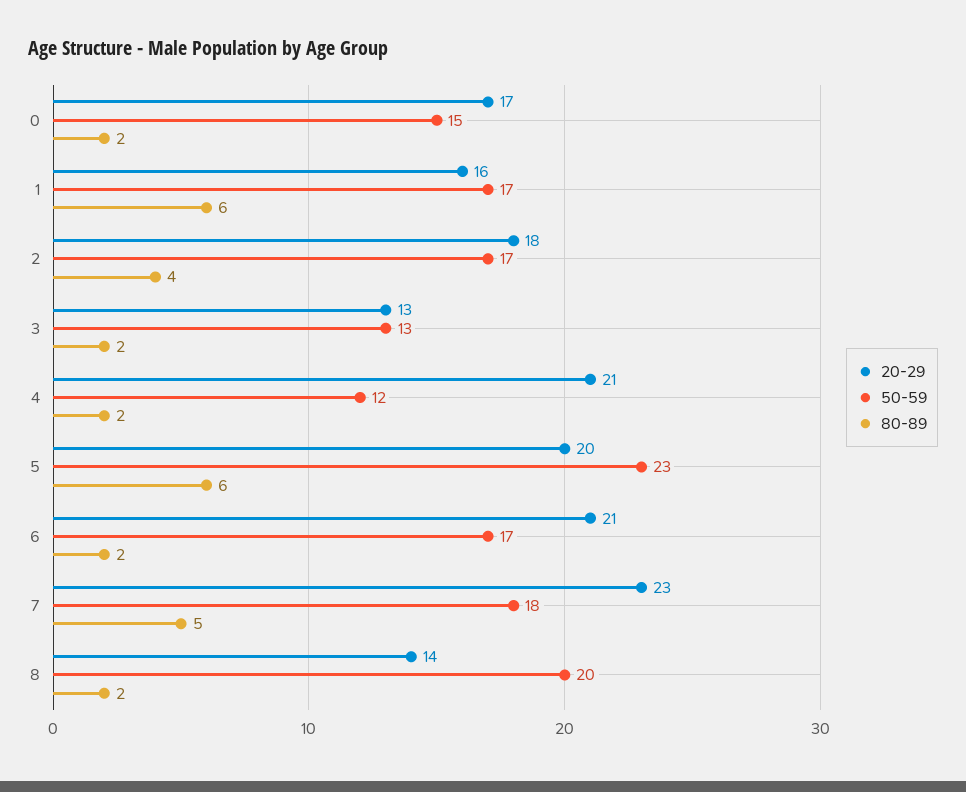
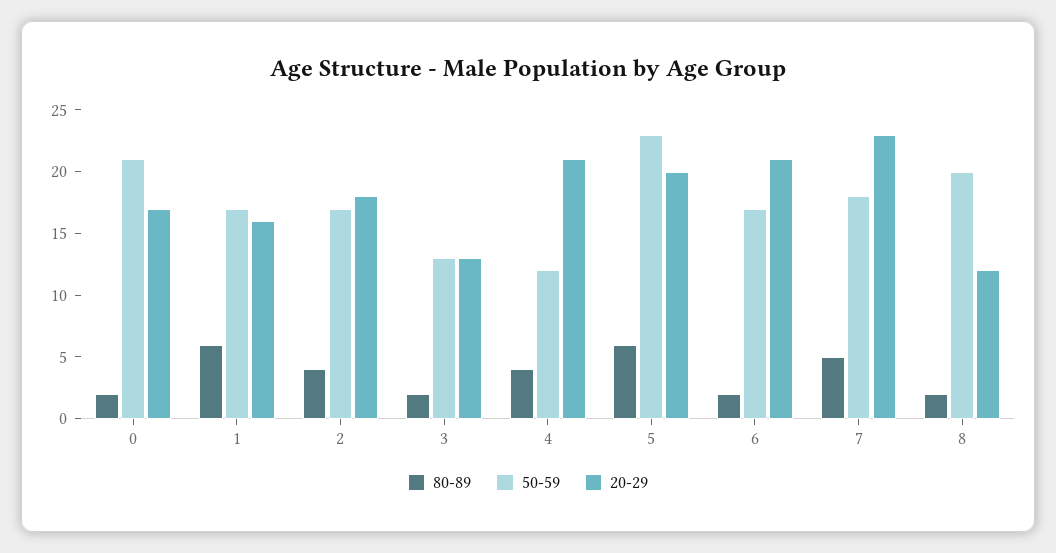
  {
    "20-29": {
      "0": 17,
      "1": 16,
      "2": 18,
      "3": 13,
      "4": 21,
      "5": 20,
      "6": 21,
      "7": 23,
-     "8": 14
+     "8": 12
    },
    "50-59": {
-     "0": 15,
+     "0": 21,
      "1": 17,
      "2": 17,
      "3": 13,
      "4": 12,
      "5": 23,
      "6": 17,
      "7": 18,
      "8": 20
    },
    "80-89": {
      "0": 2,
      "1": 6,
      "2": 4,
      "3": 2,
-     "4": 2,
+     "4": 4,
      "5": 6,
      "6": 2,
      "7": 5,
      "8": 2
    }
  }

